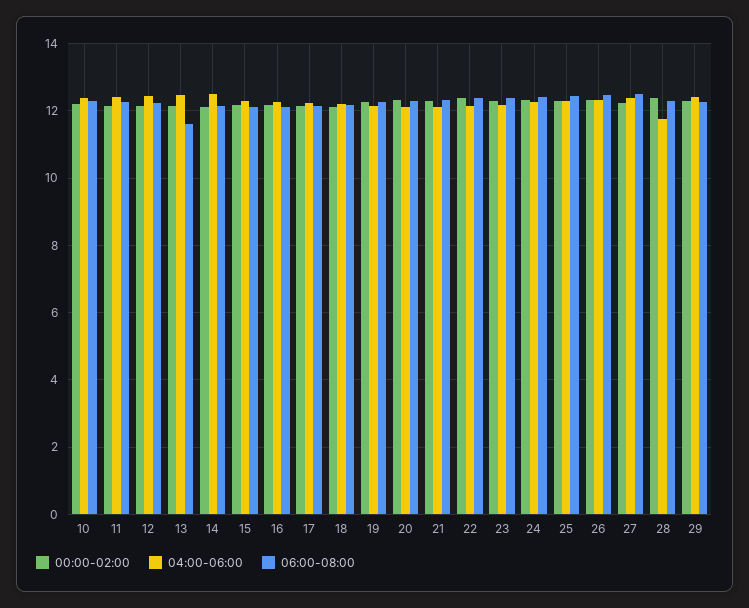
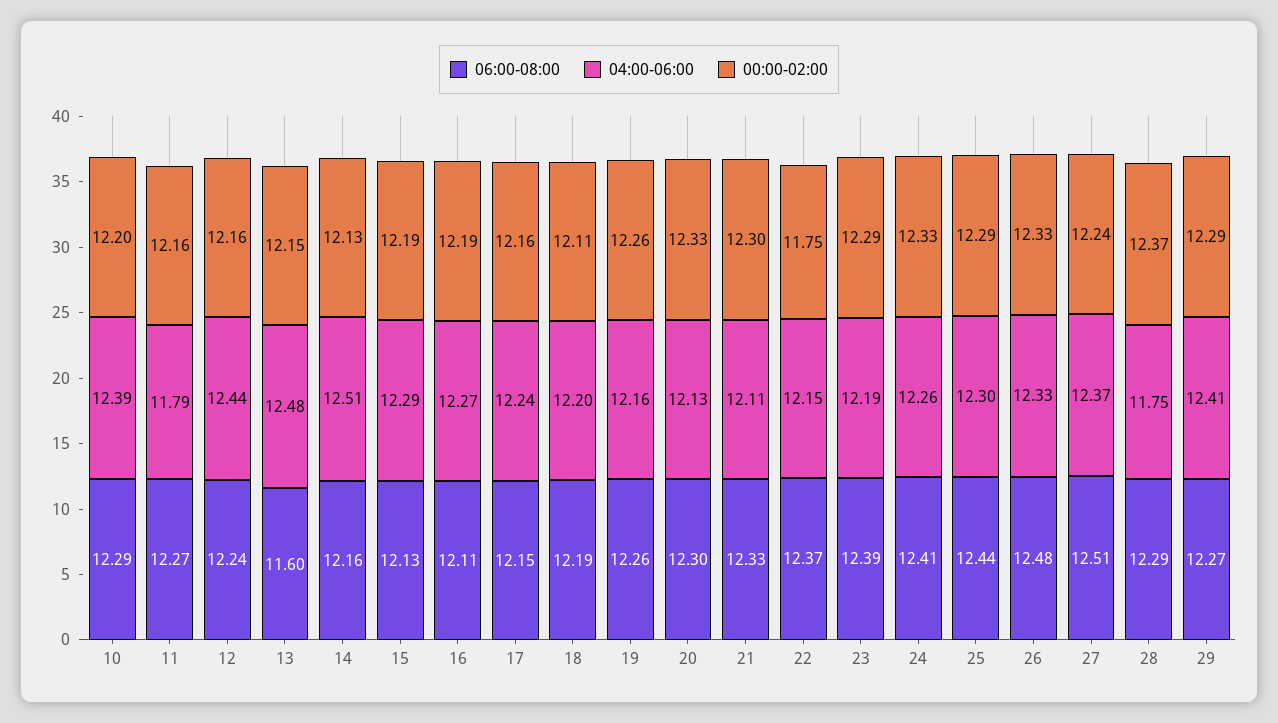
  {
    "00:00-02:00": {
      "10": 12.2,
      "11": 12.16,
      "12": 12.16,
      "13": 12.15,
      "14": 12.13,
      "15": 12.19,
      "16": 12.19,
      "17": 12.16,
      "18": 12.11,
      "19": 12.26,
      "20": 12.33,
      "21": 12.3,
-     "22": 12.4,
+     "22": 11.75,
      "23": 12.29,
      "24": 12.33,
      "25": 12.29,
      "26": 12.33,
      "27": 12.24,
      "28": 12.37,
      "29": 12.29
    },
    "04:00-06:00": {
      "10": 12.39,
-     "11": 12.4,
+     "11": 11.79,
      "12": 12.44,
      "13": 12.48,
      "14": 12.51,
      "15": 12.29,
      "16": 12.27,
      "17": 12.24,
      "18": 12.2,
      "19": 12.16,
      "20": 12.13,
      "21": 12.11,
      "22": 12.15,
      "23": 12.19,
      "24": 12.26,
      "25": 12.3,
      "26": 12.33,
      "27": 12.37,
      "28": 11.75,
      "29": 12.41
    },
    "06:00-08:00": {
      "10": 12.29,
      "11": 12.27,
      "12": 12.24,
      "13": 11.6,
      "14": 12.16,
      "15": 12.13,
      "16": 12.11,
      "17": 12.15,
      "18": 12.19,
      "19": 12.26,
      "20": 12.3,
      "21": 12.33,
      "22": 12.37,
      "23": 12.39,
      "24": 12.41,
      "25": 12.44,
      "26": 12.48,
      "27": 12.51,
      "28": 12.29,
      "29": 12.27
    }
  }

